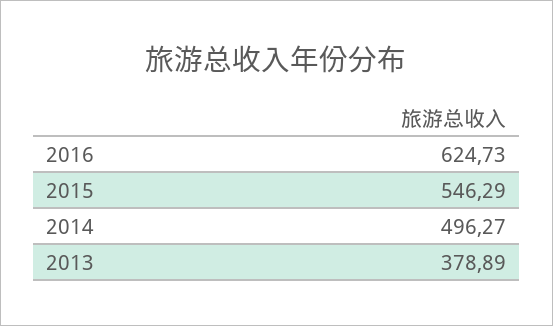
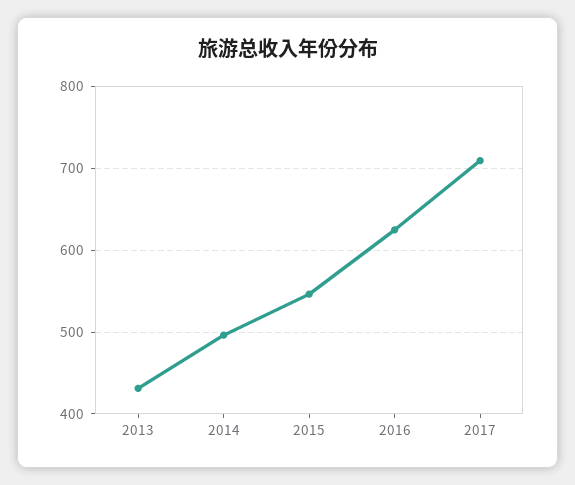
  {
    "2016": 624.73,
    "2015": 546.29,
    "2014": 496.27,
-   "2013": 378.89
+   "2013": 430,
+   "2017": 710
  }

